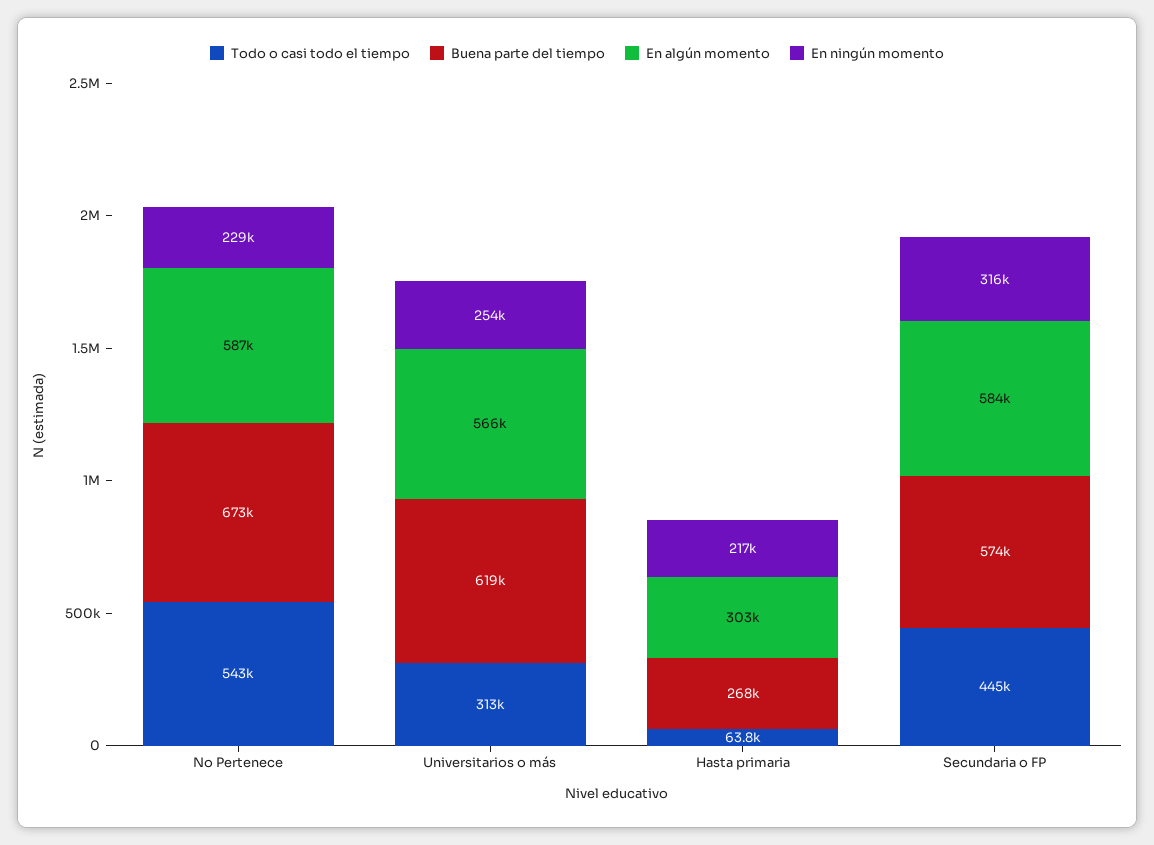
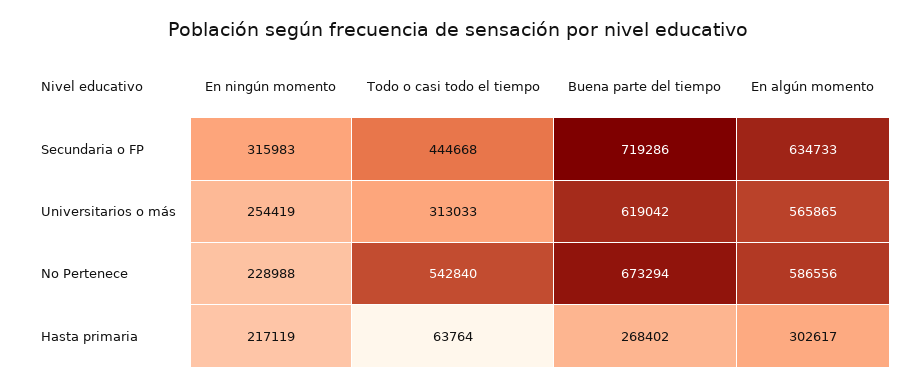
  {
    "Todo o casi todo el tiempo": {
      "No Pertenece": 542840,
      "Universitarios o más": 313033,
      "Hasta primaria": 63764,
      "Secundaria o FP": 444668
    },
    "Buena parte del tiempo": {
      "No Pertenece": 673294,
      "Universitarios o más": 619042,
      "Hasta primaria": 268402,
-     "Secundaria o FP": 574000
+     "Secundaria o FP": 719286
    },
    "En algún momento": {
      "No Pertenece": 586556,
      "Universitarios o más": 565865,
      "Hasta primaria": 302617,
-     "Secundaria o FP": 584000
+     "Secundaria o FP": 634733
    },
    "En ningún momento": {
      "No Pertenece": 228988,
      "Universitarios o más": 254419,
      "Hasta primaria": 217119,
      "Secundaria o FP": 315983
    }
  }

